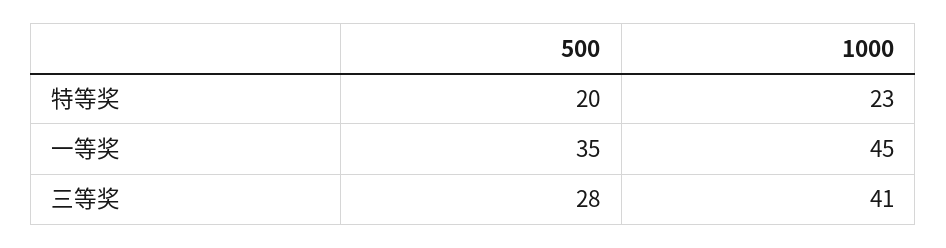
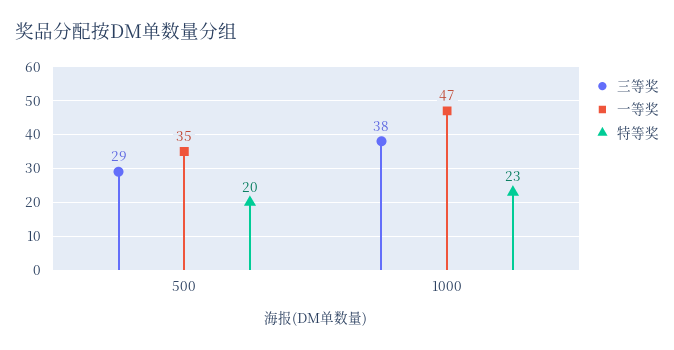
  {
    "特等奖": {
      "500": 20,
      "1000": 23
    },
    "一等奖": {
      "500": 35,
-     "1000": 45
+     "1000": 47
    },
    "三等奖": {
-     "500": 28,
+     "500": 29,
-     "1000": 41
+     "1000": 38
    }
  }

